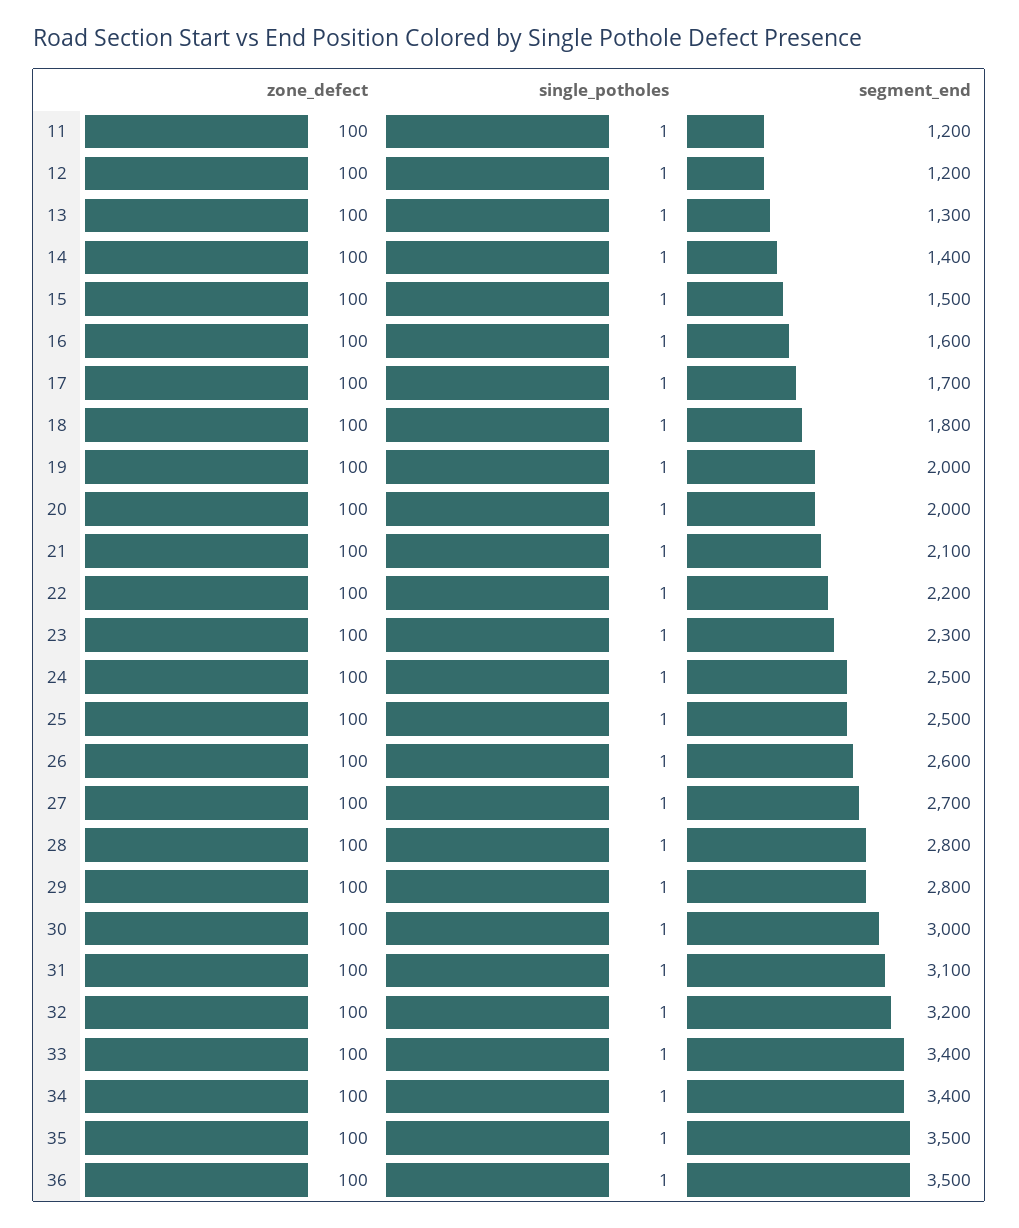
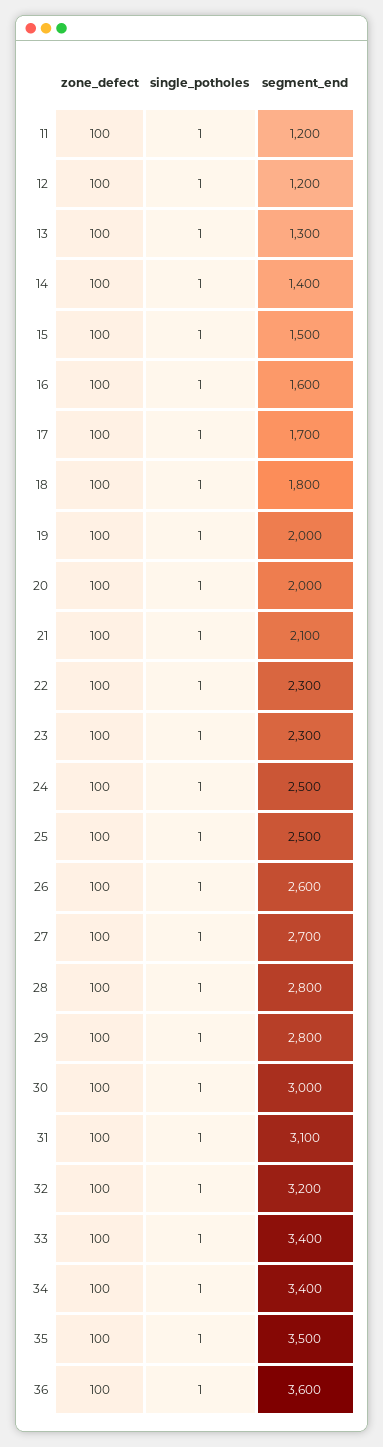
  {
    "zone_defect": {
      "11": 100,
      "12": 100,
      "13": 100,
      "14": 100,
      "15": 100,
      "16": 100,
      "17": 100,
      "18": 100,
      "19": 100,
      "20": 100,
      "21": 100,
      "22": 100,
      "23": 100,
      "24": 100,
      "25": 100,
      "26": 100,
      "27": 100,
      "28": 100,
      "29": 100,
      "30": 100,
      "31": 100,
      "32": 100,
      "33": 100,
      "34": 100,
      "35": 100,
      "36": 100
    },
    "single_potholes": {
      "11": 1,
      "12": 1,
      "13": 1,
      "14": 1,
      "15": 1,
      "16": 1,
      "17": 1,
      "18": 1,
      "19": 1,
      "20": 1,
      "21": 1,
      "22": 1,
      "23": 1,
      "24": 1,
      "25": 1,
      "26": 1,
      "27": 1,
      "28": 1,
      "29": 1,
      "30": 1,
      "31": 1,
      "32": 1,
      "33": 1,
      "34": 1,
      "35": 1,
      "36": 1
    },
    "segment_end": {
      "11": 1200,
      "12": 1200,
      "13": 1300,
      "14": 1400,
      "15": 1500,
      "16": 1600,
      "17": 1700,
      "18": 1800,
      "19": 2000,
      "20": 2000,
      "21": 2100,
-     "22": 2200,
+     "22": 2300,
      "23": 2300,
      "24": 2500,
      "25": 2500,
      "26": 2600,
      "27": 2700,
      "28": 2800,
      "29": 2800,
      "30": 3000,
      "31": 3100,
      "32": 3200,
      "33": 3400,
      "34": 3400,
      "35": 3500,
-     "36": 3500
+     "36": 3600
    }
  }

